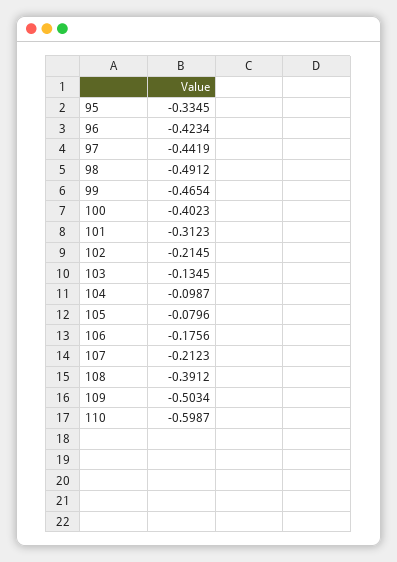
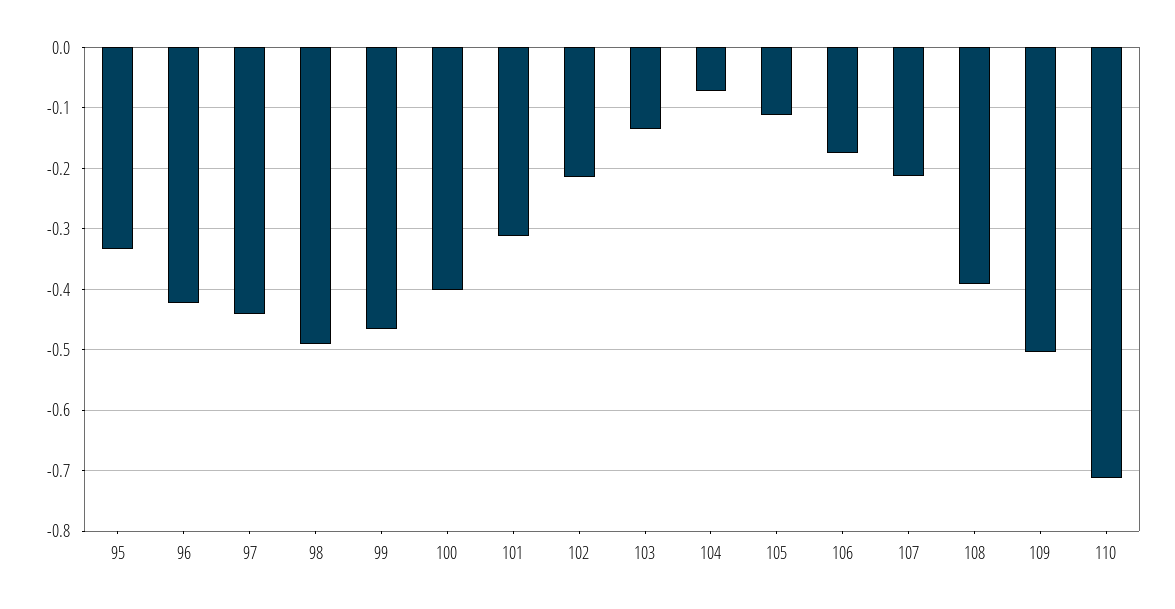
  {
    "95": -0.3345,
    "96": -0.4234,
    "97": -0.4419,
    "98": -0.4912,
    "99": -0.4654,
    "100": -0.4023,
    "101": -0.3123,
    "102": -0.2145,
    "103": -0.1345,
-   "104": -0.0987,
+   "104": -0.07,
-   "105": -0.0796,
+   "105": -0.11,
    "106": -0.1756,
    "107": -0.2123,
    "108": -0.3912,
    "109": -0.5034,
-   "110": -0.5987
+   "110": -0.71
  }

